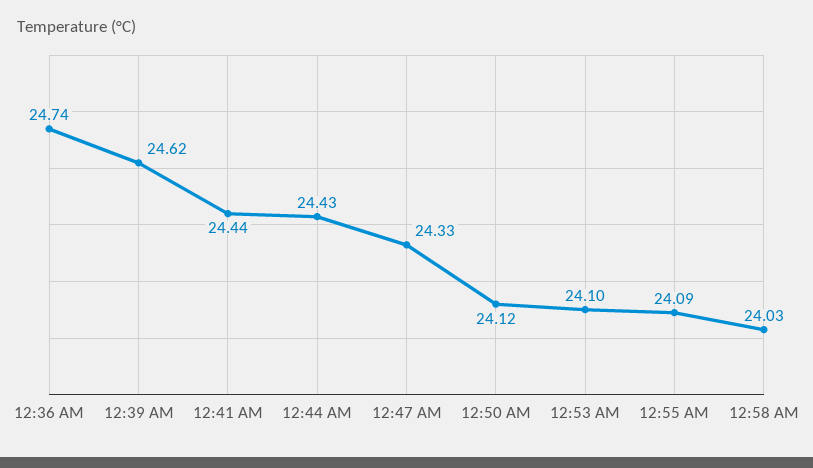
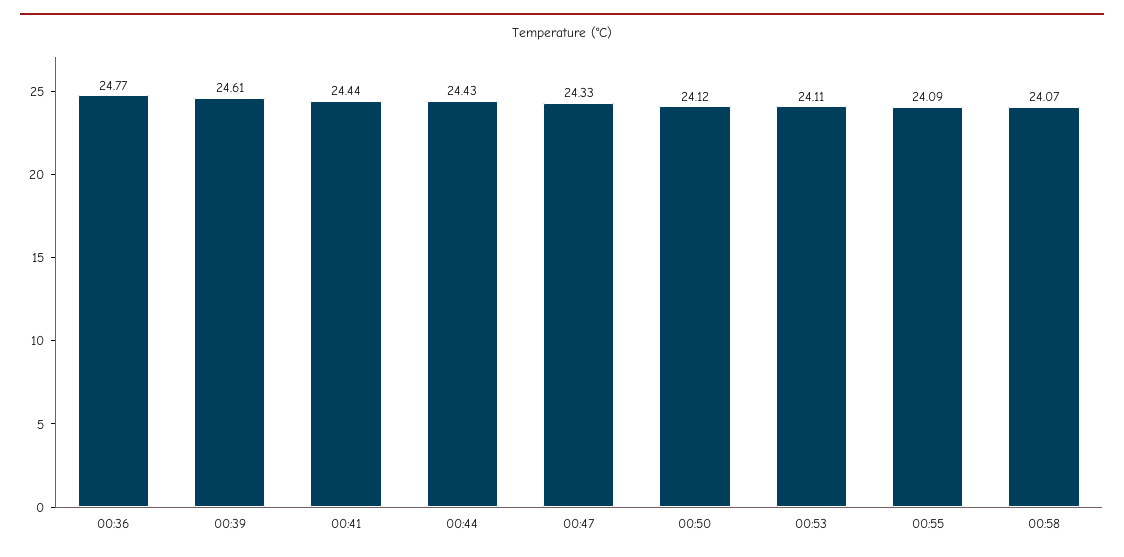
  {
-   "12:36 AM": 24.74,
+   "12:36 AM": 24.77,
-   "12:39 AM": 24.62,
+   "12:39 AM": 24.61,
    "12:41 AM": 24.44,
    "12:44 AM": 24.43,
    "12:47 AM": 24.33,
    "12:50 AM": 24.12,
-   "12:53 AM": 24.1,
+   "12:53 AM": 24.11,
    "12:55 AM": 24.09,
-   "12:58 AM": 24.03
+   "12:58 AM": 24.07
  }

